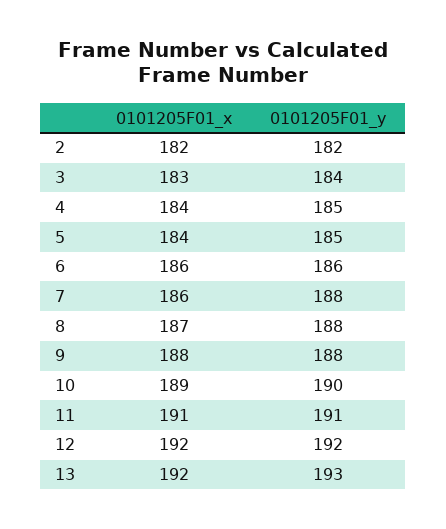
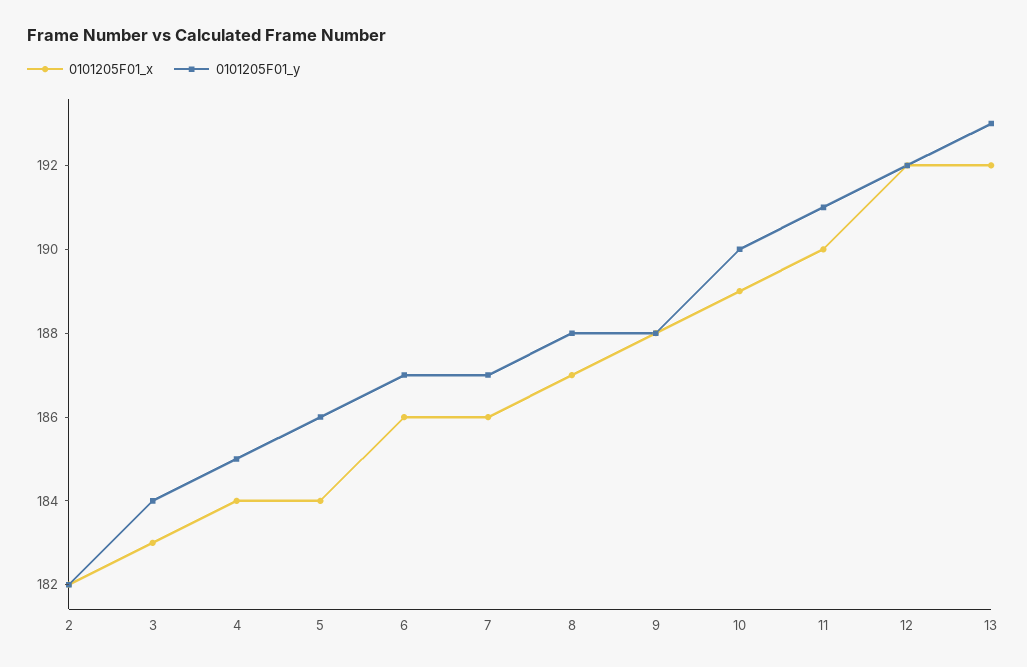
  {
    "0101205F01_x": {
      "2": 182,
      "3": 183,
      "4": 184,
      "5": 184,
      "6": 186,
      "7": 186,
      "8": 187,
      "9": 188,
      "10": 189,
-     "11": 191,
+     "11": 190,
      "12": 192,
      "13": 192
    },
    "0101205F01_y": {
      "2": 182,
      "3": 184,
      "4": 185,
-     "5": 185,
+     "5": 186,
-     "6": 186,
+     "6": 187,
-     "7": 188,
+     "7": 187,
      "8": 188,
      "9": 188,
      "10": 190,
      "11": 191,
      "12": 192,
      "13": 193
    }
  }

